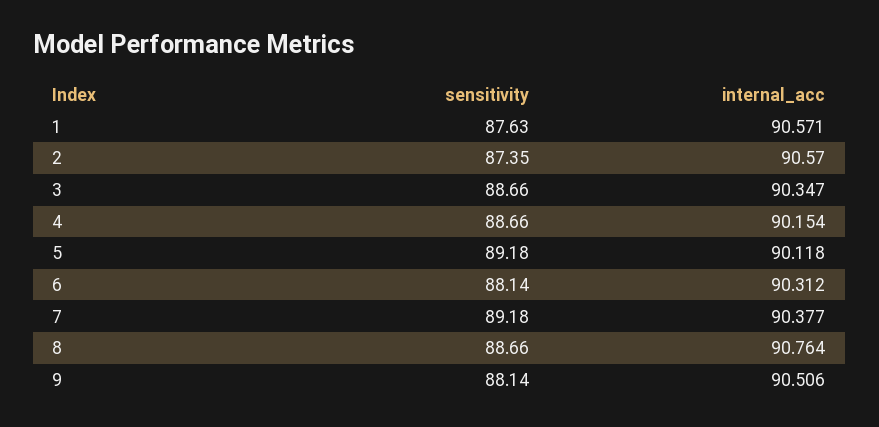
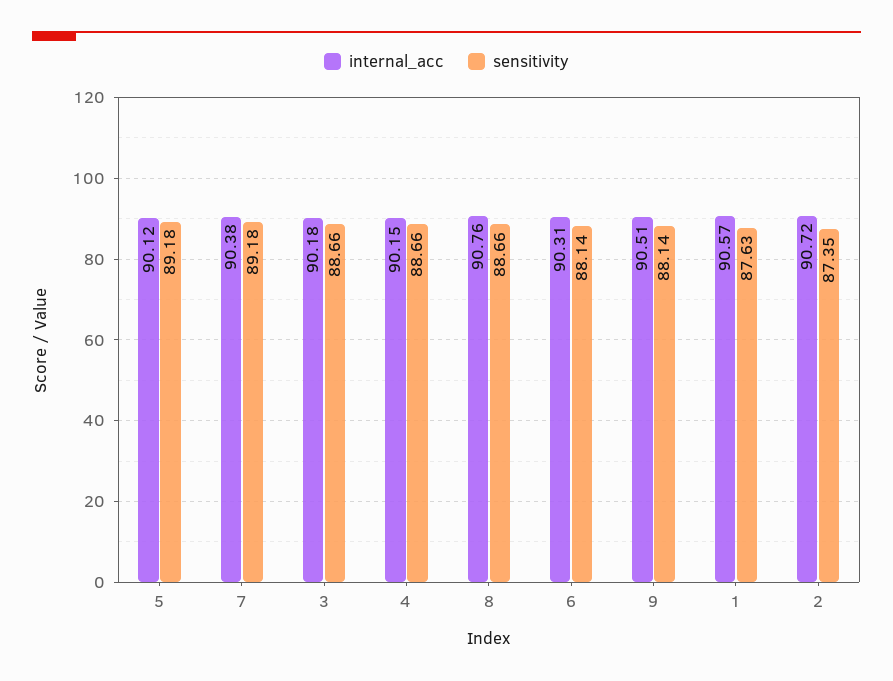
  {
    "sensitivity": {
      "1": 87.63,
      "2": 87.35,
      "3": 88.66,
      "4": 88.66,
      "5": 89.18,
      "6": 88.14,
      "7": 89.18,
      "8": 88.66,
      "9": 88.14
    },
    "internal_acc": {
      "1": 90.571,
-     "2": 90.57,
+     "2": 90.72,
-     "3": 90.347,
+     "3": 90.18,
      "4": 90.154,
      "5": 90.118,
      "6": 90.312,
      "7": 90.377,
      "8": 90.764,
      "9": 90.506
    }
  }

